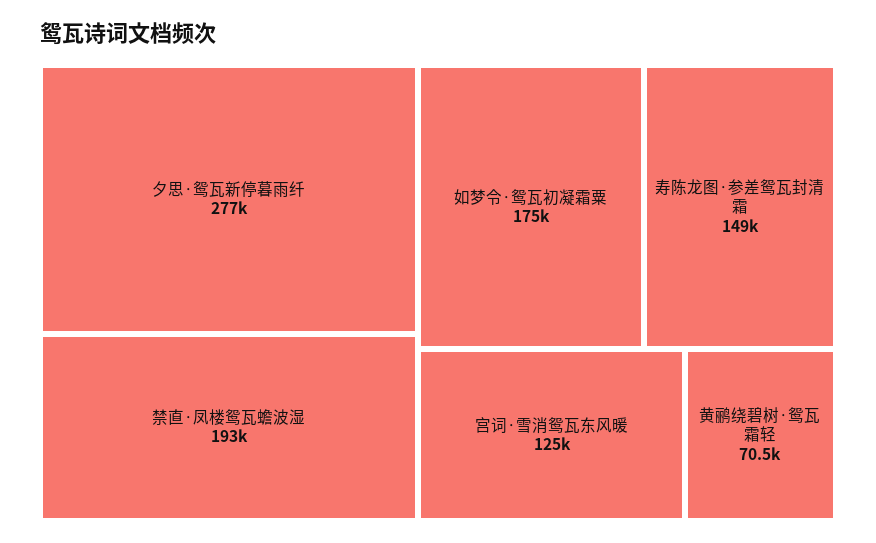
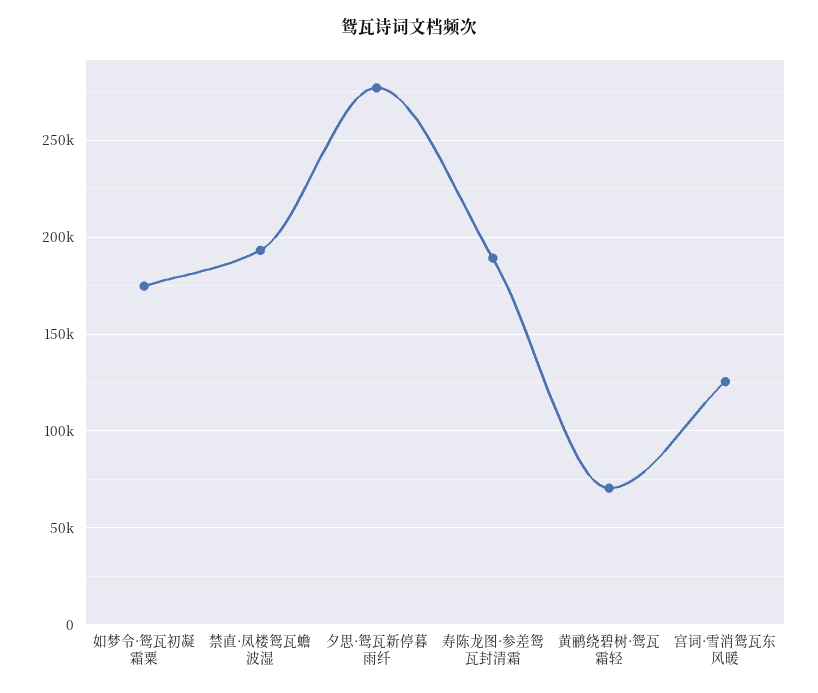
  {
    "夕思·鸳瓦新停暮雨纤": 277000,
    "禁直·凤楼鸳瓦蟾波湿": 193000,
    "如梦令·鸳瓦初凝霜粟": 175000,
-   "寿陈龙图·参差鸳瓦封清霜": 149000,
+   "寿陈龙图·参差鸳瓦封清霜": 190000,
    "宫词·雪消鸳瓦东风暖": 125000,
    "黄鹂绕碧树·鸳瓦霜轻": 70500
  }

